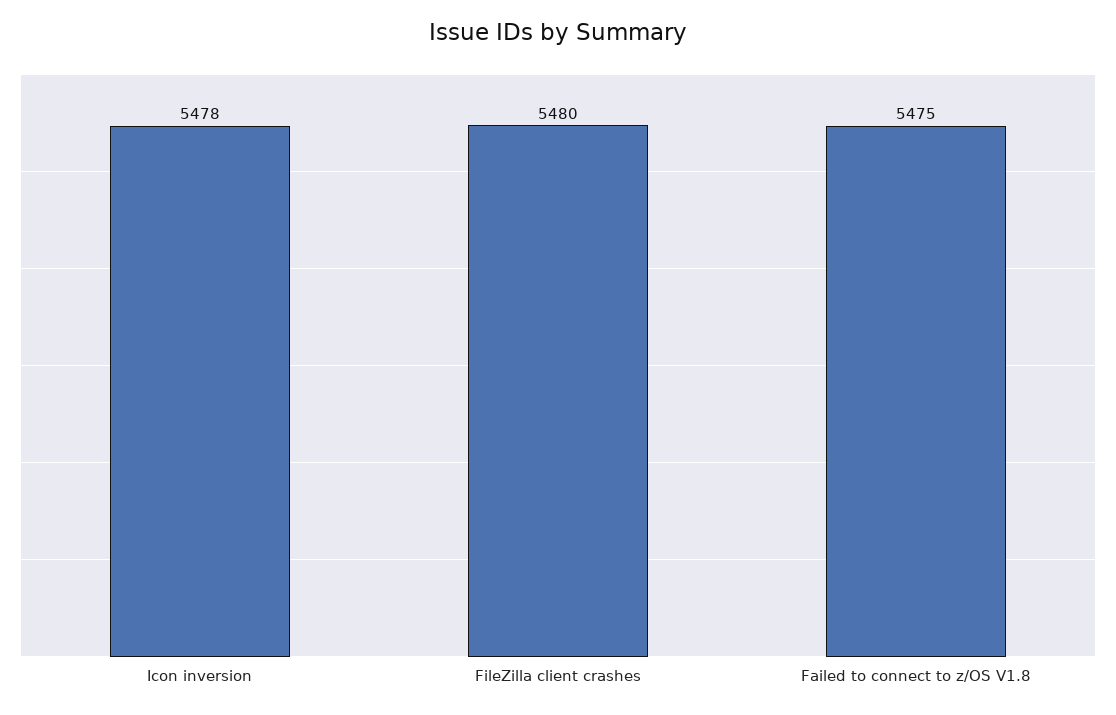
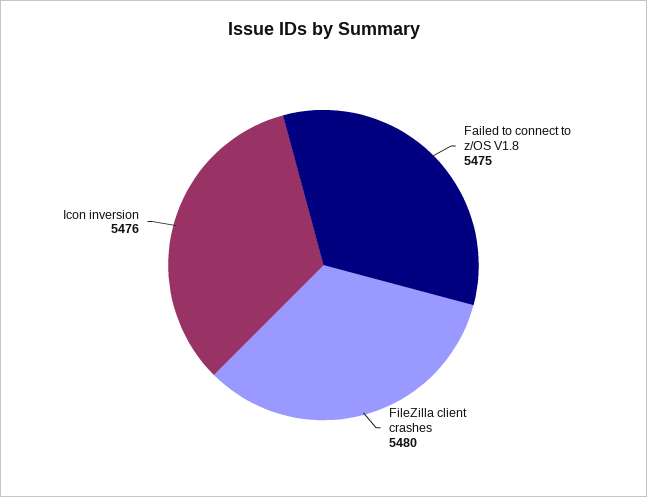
  {
-   "Icon inversion": 5478,
+   "Icon inversion": 5476,
    "FileZilla client crashes": 5480,
    "Failed to connect to z/OS V1.8": 5475
  }

